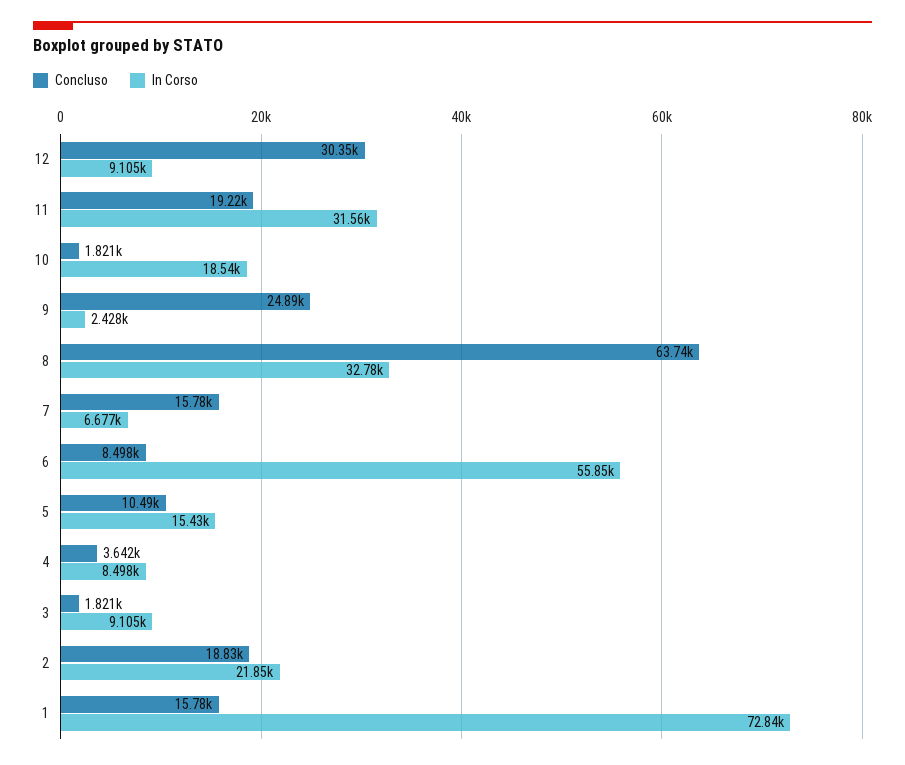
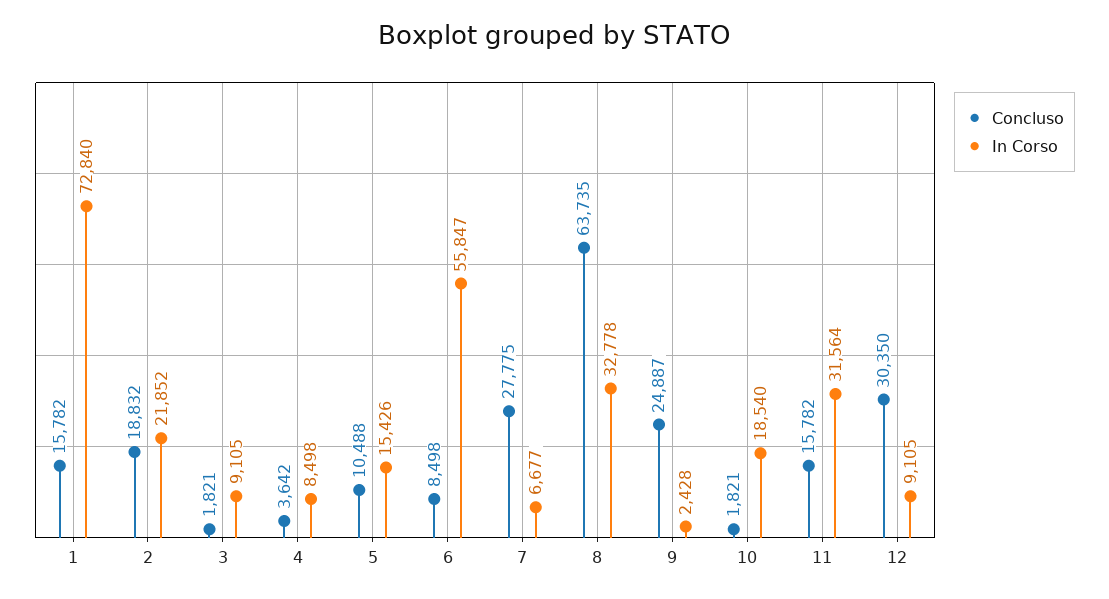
  {
    "Concluso": {
      "12": 30350,
-     "11": 19220,
+     "11": 15782,
      "10": 1821,
      "9": 24887,
      "8": 63735,
-     "7": 15780,
+     "7": 27775,
      "6": 8498,
      "5": 10488,
      "4": 3642,
      "3": 1821,
      "2": 18832,
      "1": 15782
    },
    "In Corso": {
      "12": 9105,
      "11": 31564,
      "10": 18540,
      "9": 2428,
      "8": 32778,
      "7": 6677,
      "6": 55847,
      "5": 15426,
      "4": 8498,
      "3": 9105,
      "2": 21852,
      "1": 72840
    }
  }

